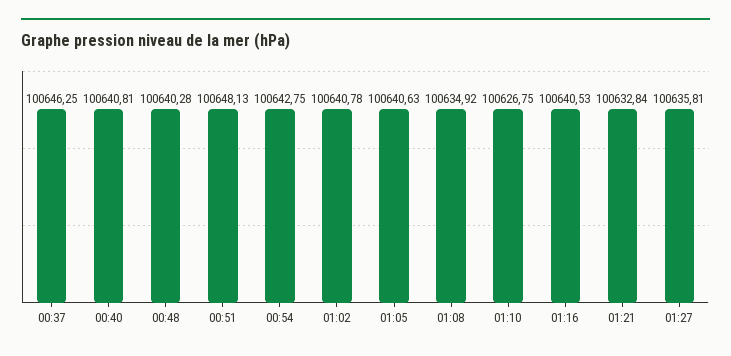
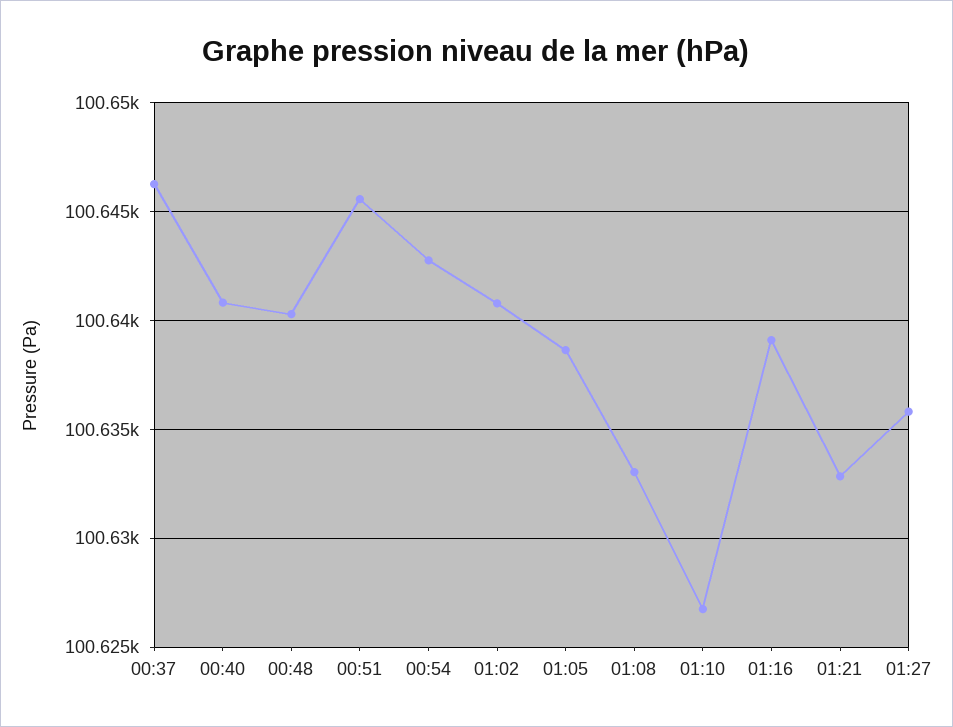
  {
    "00:37": 100646.25,
    "00:40": 100640.81,
    "00:48": 100640.28,
-   "00:51": 100648.13,
+   "00:51": 100645.5,
    "00:54": 100642.75,
    "01:02": 100640.78,
-   "01:05": 100640.63,
+   "01:05": 100638.5,
-   "01:08": 100634.92,
+   "01:08": 100633,
    "01:10": 100626.75,
-   "01:16": 100640.53,
+   "01:16": 100639,
    "01:21": 100632.84,
    "01:27": 100635.81
  }

